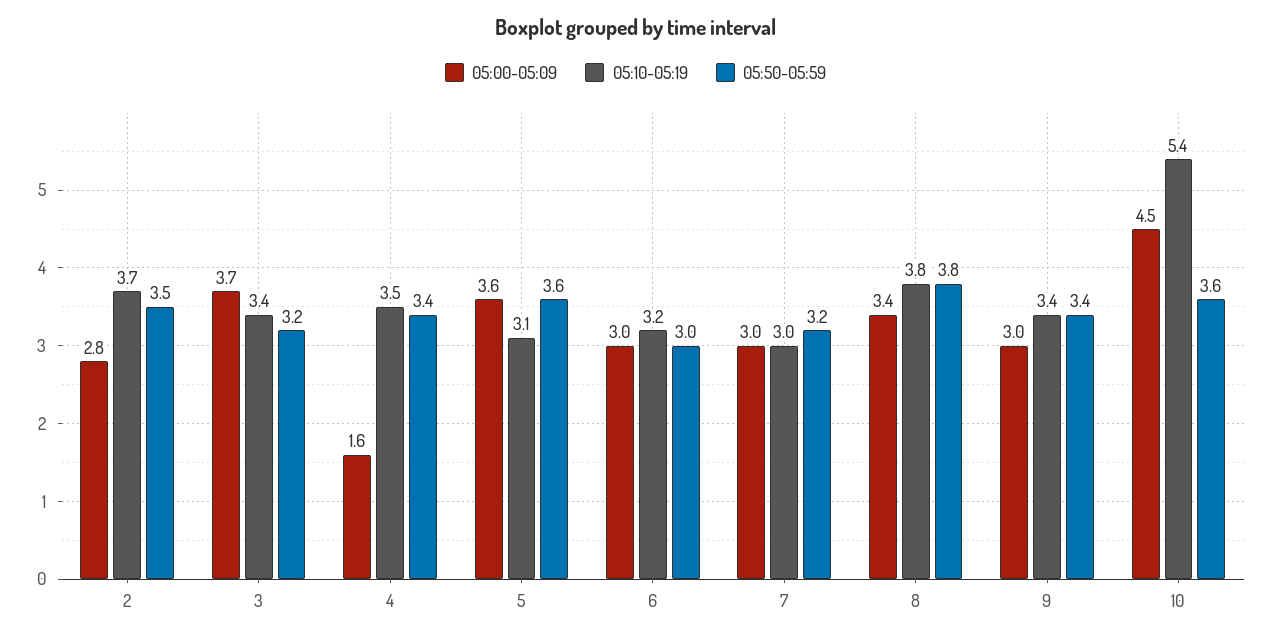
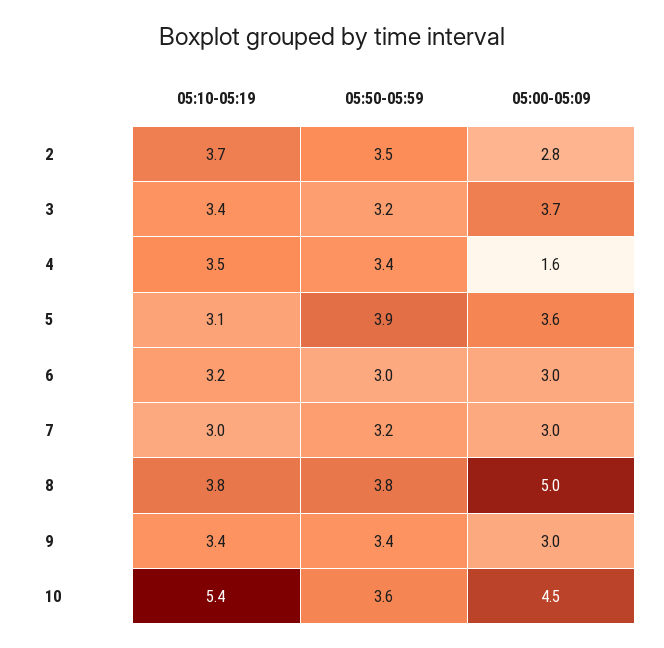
  {
    "05:00-05:09": {
      "2": 2.8,
      "3": 3.7,
      "4": 1.6,
      "5": 3.6,
      "6": 3,
      "7": 3,
-     "8": 3.4,
+     "8": 5,
      "9": 3,
      "10": 4.5
    },
    "05:10-05:19": {
      "2": 3.7,
      "3": 3.4,
      "4": 3.5,
      "5": 3.1,
      "6": 3.2,
      "7": 3,
      "8": 3.8,
      "9": 3.4,
      "10": 5.4
    },
    "05:50-05:59": {
      "2": 3.5,
      "3": 3.2,
      "4": 3.4,
-     "5": 3.6,
+     "5": 3.9,
      "6": 3,
      "7": 3.2,
      "8": 3.8,
      "9": 3.4,
      "10": 3.6
    }
  }

